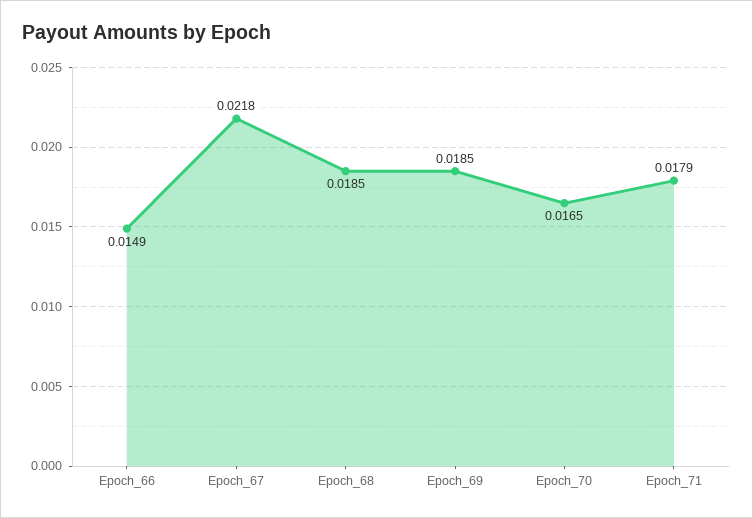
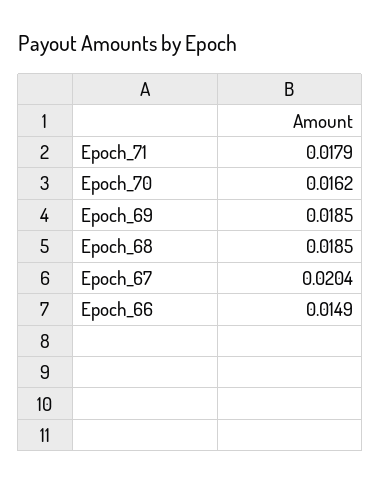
  {
    "Epoch_66": 0.0149,
-   "Epoch_67": 0.0218,
+   "Epoch_67": 0.0204,
    "Epoch_68": 0.0185,
    "Epoch_69": 0.0185,
-   "Epoch_70": 0.0165,
+   "Epoch_70": 0.0162,
    "Epoch_71": 0.0179
  }

